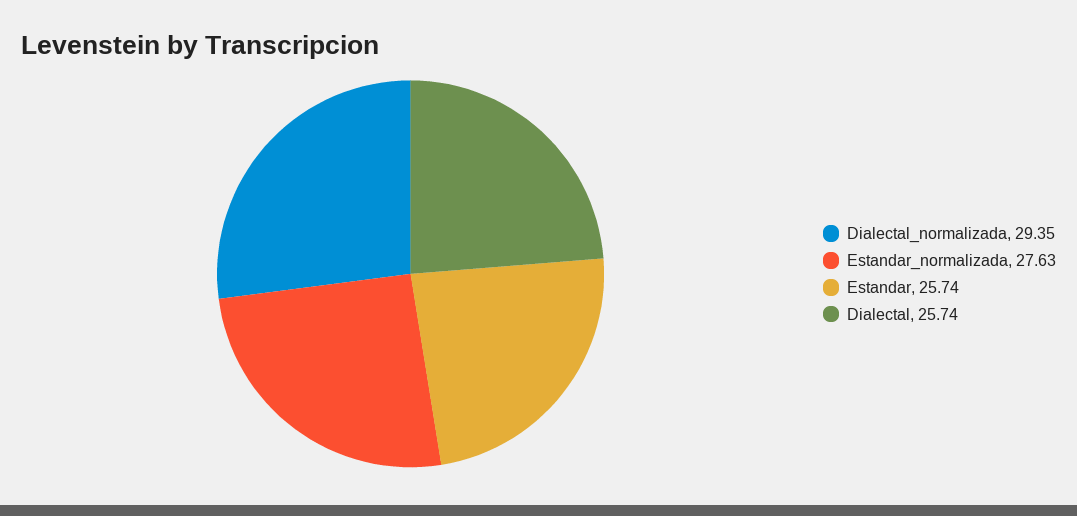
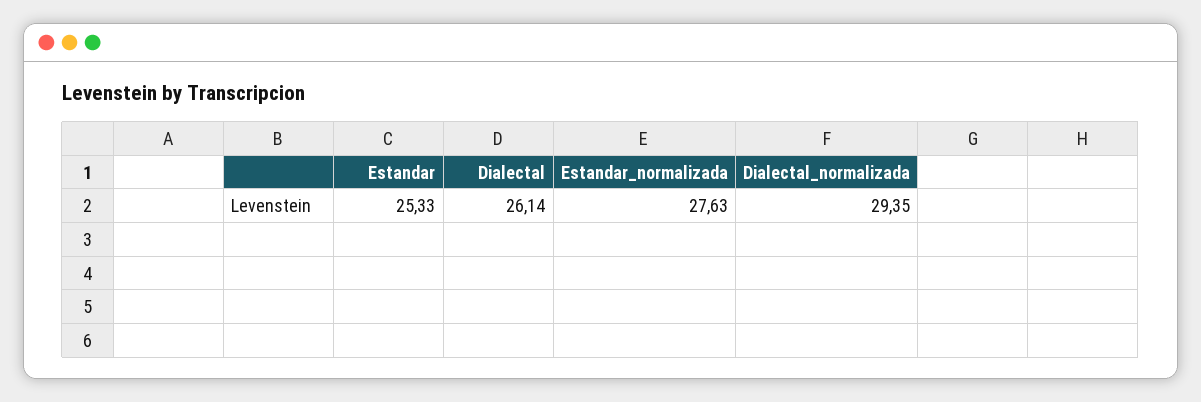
  {
    "Dialectal_normalizada": 29.35,
    "Estandar_normalizada": 27.63,
-   "Estandar": 25.74,
+   "Estandar": 25.33,
-   "Dialectal": 25.74
+   "Dialectal": 26.14
  }

